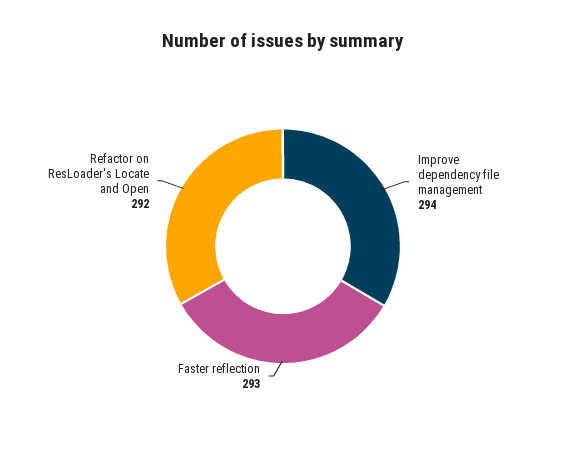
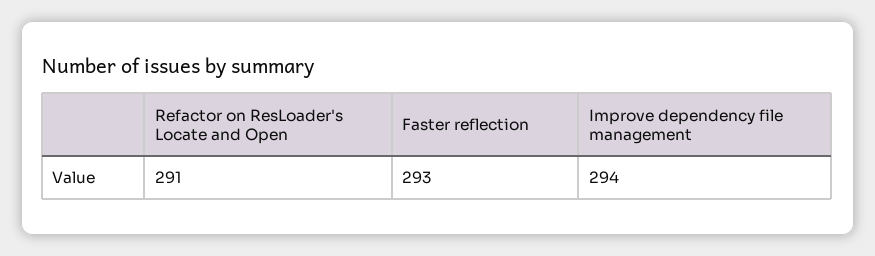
  {
    "Improve dependency file management": 294,
    "Faster reflection": 293,
-   "Refactor on ResLoader's Locate and Open": 292
+   "Refactor on ResLoader's Locate and Open": 291
  }

